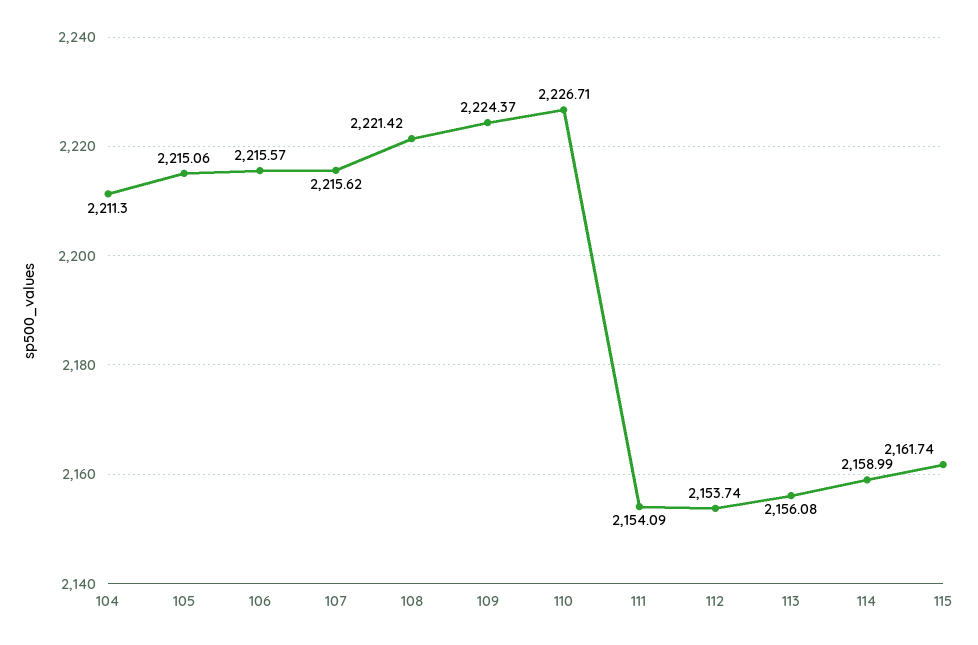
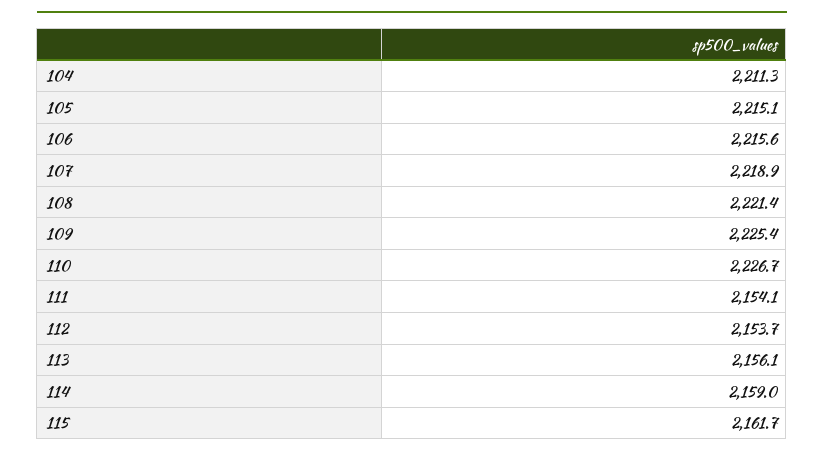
  {
    "104": 2211.3,
    "105": 2215.06,
    "106": 2215.57,
-   "107": 2215.62,
+   "107": 2218.9,
    "108": 2221.42,
-   "109": 2224.37,
+   "109": 2225.4,
    "110": 2226.71,
    "111": 2154.09,
    "112": 2153.74,
    "113": 2156.08,
    "114": 2158.99,
    "115": 2161.74
  }

